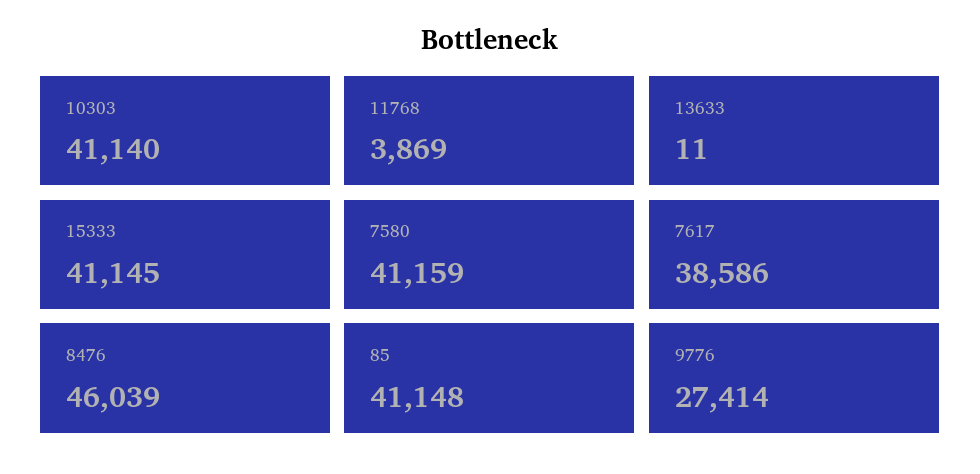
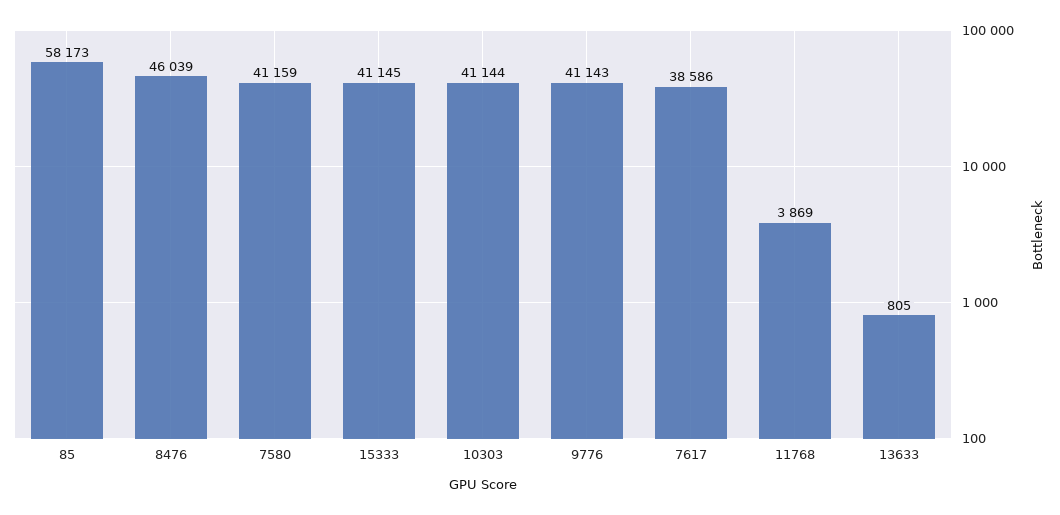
  {
-   "10303": 41140,
+   "10303": 41144,
    "11768": 3869,
-   "13633": 11,
+   "13633": 805,
    "15333": 41145,
    "7580": 41159,
    "7617": 38586,
    "8476": 46039,
-   "85": 41148,
+   "85": 58173,
-   "9776": 27414
+   "9776": 41143
  }

